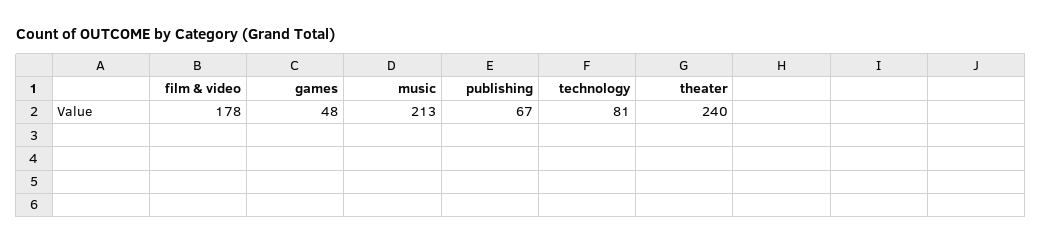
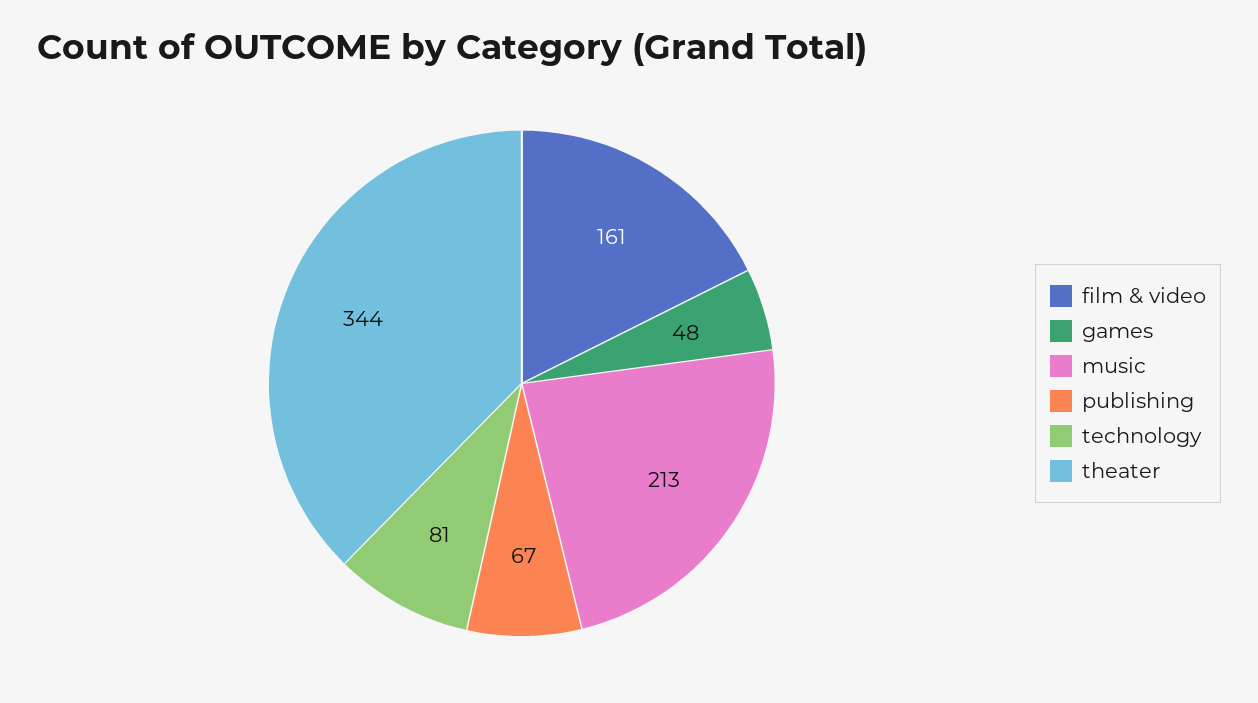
  {
-   "film & video": 178,
+   "film & video": 161,
    "games": 48,
    "music": 213,
    "publishing": 67,
    "technology": 81,
-   "theater": 240
+   "theater": 344
  }

